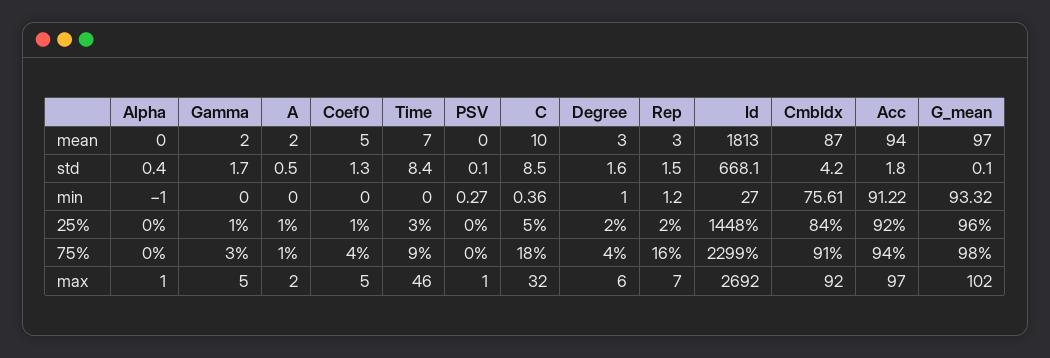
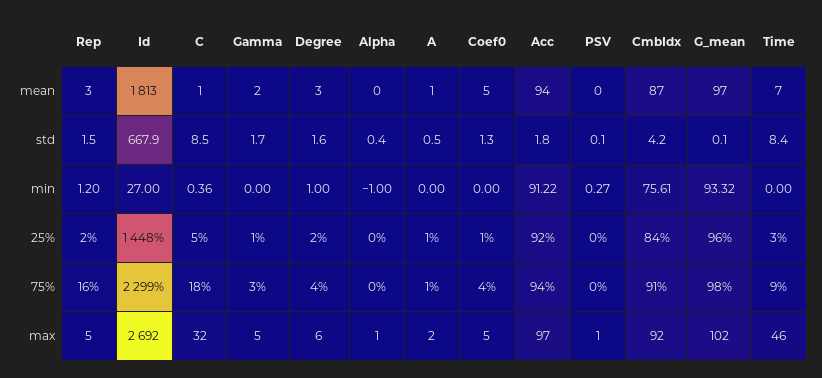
  {
    "Alpha": {
      "mean": 0,
      "std": 0.4,
      "min": -1,
      "25%": 0,
      "75%": 0,
      "max": 1
    },
    "Gamma": {
      "mean": 2,
      "std": 1.7,
      "min": 0,
      "25%": 1,
      "75%": 3,
      "max": 5
    },
    "A": {
-     "mean": 2,
+     "mean": 1,
      "std": 0.5,
      "min": 0,
      "25%": 1,
      "75%": 1,
      "max": 2
    },
    "Coef0": {
      "mean": 5,
      "std": 1.3,
      "min": 0,
      "25%": 1,
      "75%": 4,
      "max": 5
    },
    "Time": {
      "mean": 7,
      "std": 8.4,
      "min": 0,
      "25%": 3,
      "75%": 9,
      "max": 46
    },
    "PSV": {
      "mean": 0,
      "std": 0.1,
      "min": 0.27,
      "25%": 0,
      "75%": 0,
      "max": 1
    },
    "C": {
-     "mean": 10,
+     "mean": 1,
      "std": 8.5,
      "min": 0.36,
      "25%": 5,
      "75%": 18,
      "max": 32
    },
    "Degree": {
      "mean": 3,
      "std": 1.6,
      "min": 1,
      "25%": 2,
      "75%": 4,
      "max": 6
    },
    "Rep": {
      "mean": 3,
      "std": 1.5,
      "min": 1.2,
      "25%": 2,
      "75%": 16,
-     "max": 7
+     "max": 5
    },
    "Id": {
      "mean": 1813,
-     "std": 668.1,
+     "std": 667.9,
      "min": 27,
      "25%": 1448,
      "75%": 2299,
      "max": 2692
    },
    "CmbIdx": {
      "mean": 87,
      "std": 4.2,
      "min": 75.61,
      "25%": 84,
      "75%": 91,
      "max": 92
    },
    "Acc": {
      "mean": 94,
      "std": 1.8,
      "min": 91.22,
      "25%": 92,
      "75%": 94,
      "max": 97
    },
    "G_mean": {
      "mean": 97,
      "std": 0.1,
      "min": 93.32,
      "25%": 96,
      "75%": 98,
      "max": 102
    }
  }

